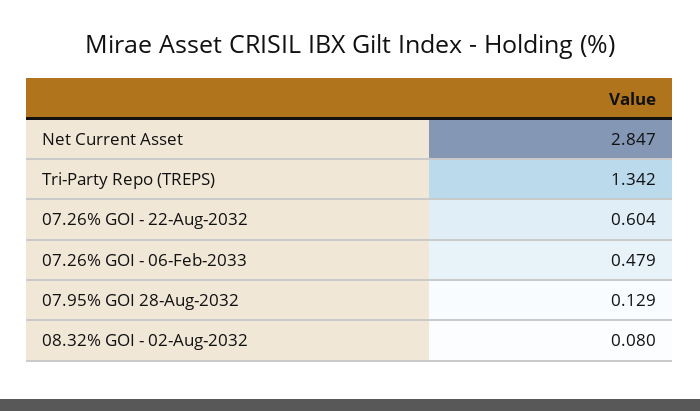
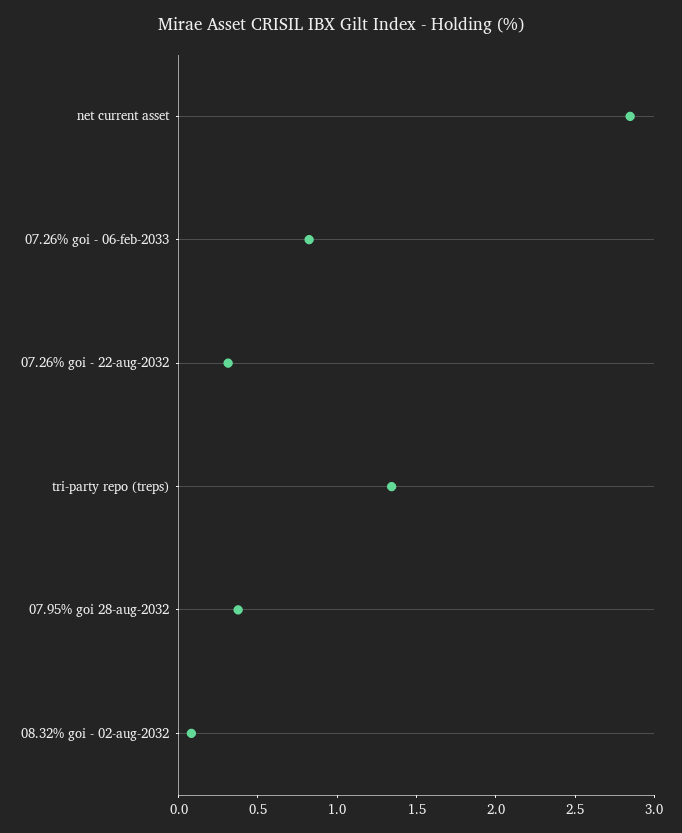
  {
    "Net Current Asset": 2.847,
    "Tri-Party Repo (TREPS)": 1.342,
-   "07.26% GOI - 22-Aug-2032": 0.604,
+   "07.26% GOI - 22-Aug-2032": 0.3,
-   "07.26% GOI - 06-Feb-2033": 0.479,
+   "07.26% GOI - 06-Feb-2033": 0.8,
-   "07.95% GOI 28-Aug-2032": 0.129,
+   "07.95% GOI 28-Aug-2032": 0.4,
    "08.32% GOI - 02-Aug-2032": 0.08
  }

